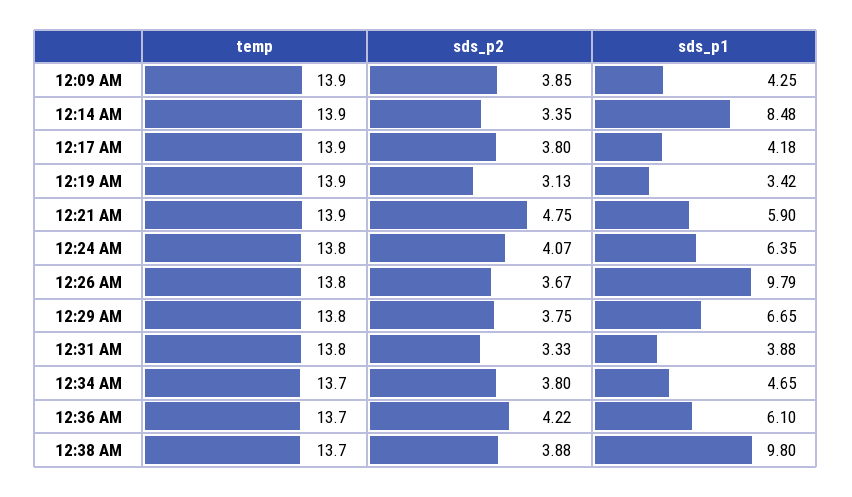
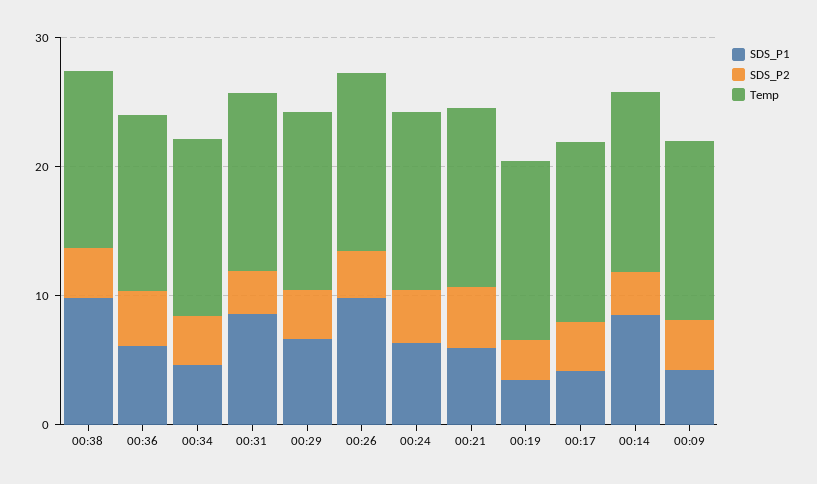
  {
    "temp": {
      "12:09 AM": 13.9,
      "12:14 AM": 13.9,
      "12:17 AM": 13.9,
      "12:19 AM": 13.9,
      "12:21 AM": 13.9,
      "12:24 AM": 13.8,
      "12:26 AM": 13.8,
      "12:29 AM": 13.8,
      "12:31 AM": 13.8,
      "12:34 AM": 13.7,
      "12:36 AM": 13.7,
      "12:38 AM": 13.7
    },
    "sds_p2": {
      "12:09 AM": 3.85,
      "12:14 AM": 3.35,
      "12:17 AM": 3.8,
      "12:19 AM": 3.13,
      "12:21 AM": 4.75,
      "12:24 AM": 4.07,
      "12:26 AM": 3.67,
      "12:29 AM": 3.75,
      "12:31 AM": 3.33,
      "12:34 AM": 3.8,
      "12:36 AM": 4.22,
      "12:38 AM": 3.88
    },
    "sds_p1": {
      "12:09 AM": 4.25,
      "12:14 AM": 8.48,
      "12:17 AM": 4.18,
      "12:19 AM": 3.42,
      "12:21 AM": 5.9,
      "12:24 AM": 6.35,
      "12:26 AM": 9.79,
      "12:29 AM": 6.65,
-     "12:31 AM": 3.88,
+     "12:31 AM": 8,
      "12:34 AM": 4.65,
      "12:36 AM": 6.1,
      "12:38 AM": 9.8
    }
  }

